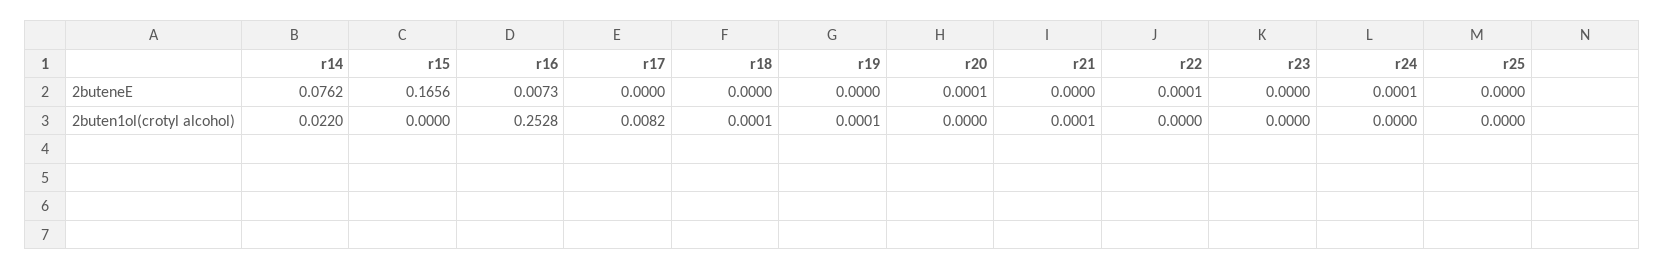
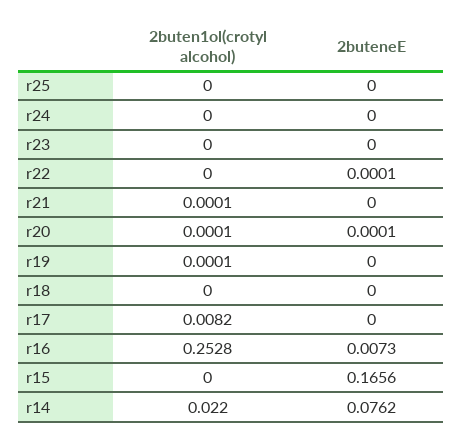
  {
    "r14": {
      "2buteneE": 0.0762,
      "2buten1ol(crotyl alcohol)": 0.022
    },
    "r15": {
      "2buteneE": 0.1656,
      "2buten1ol(crotyl alcohol)": 0
    },
    "r16": {
      "2buteneE": 0.0073,
      "2buten1ol(crotyl alcohol)": 0.2528
    },
    "r17": {
      "2buteneE": 0,
      "2buten1ol(crotyl alcohol)": 0.0082
    },
    "r18": {
      "2buteneE": 0,
-     "2buten1ol(crotyl alcohol)": 0.0001
+     "2buten1ol(crotyl alcohol)": 0
    },
    "r19": {
      "2buteneE": 0,
      "2buten1ol(crotyl alcohol)": 0.0001
    },
    "r20": {
      "2buteneE": 0.0001,
-     "2buten1ol(crotyl alcohol)": 0
+     "2buten1ol(crotyl alcohol)": 0.0001
    },
    "r21": {
      "2buteneE": 0,
      "2buten1ol(crotyl alcohol)": 0.0001
    },
    "r22": {
      "2buteneE": 0.0001,
      "2buten1ol(crotyl alcohol)": 0
    },
    "r23": {
      "2buteneE": 0,
      "2buten1ol(crotyl alcohol)": 0
    },
    "r24": {
-     "2buteneE": 0.0001,
+     "2buteneE": 0,
      "2buten1ol(crotyl alcohol)": 0
    },
    "r25": {
      "2buteneE": 0,
      "2buten1ol(crotyl alcohol)": 0
    }
  }

